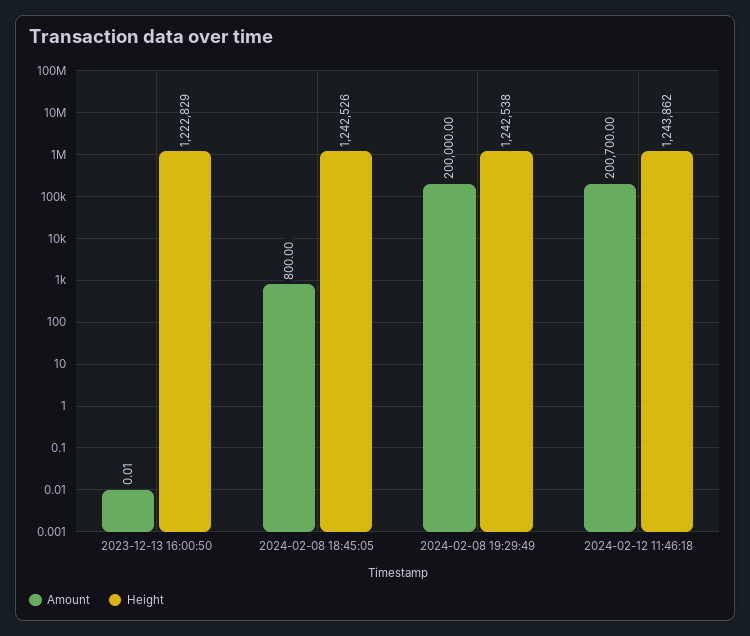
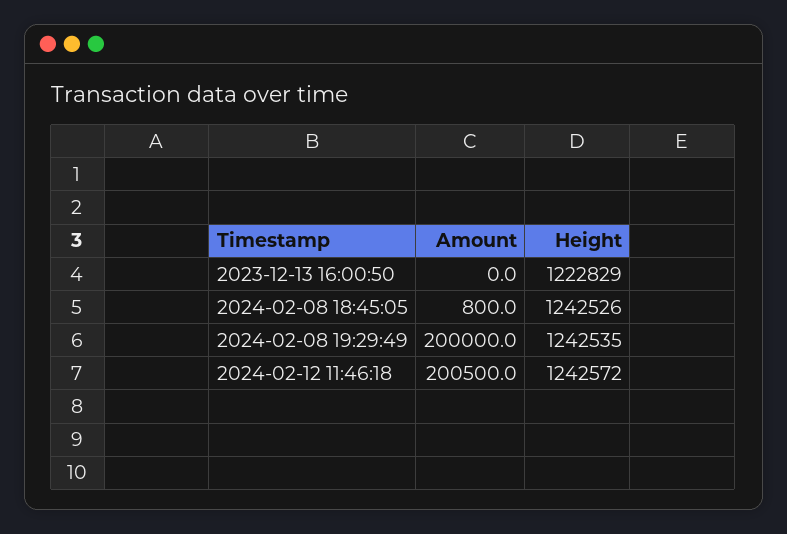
  {
    "Amount": {
      "2023-12-13 16:00:50": 0.01,
      "2024-02-08 18:45:05": 800,
      "2024-02-08 19:29:49": 200000,
-     "2024-02-12 11:46:18": 200700
+     "2024-02-12 11:46:18": 200500
    },
    "Height": {
      "2023-12-13 16:00:50": 1222829,
      "2024-02-08 18:45:05": 1242526,
-     "2024-02-08 19:29:49": 1242538,
+     "2024-02-08 19:29:49": 1242535,
-     "2024-02-12 11:46:18": 1243862
+     "2024-02-12 11:46:18": 1242572
    }
  }

